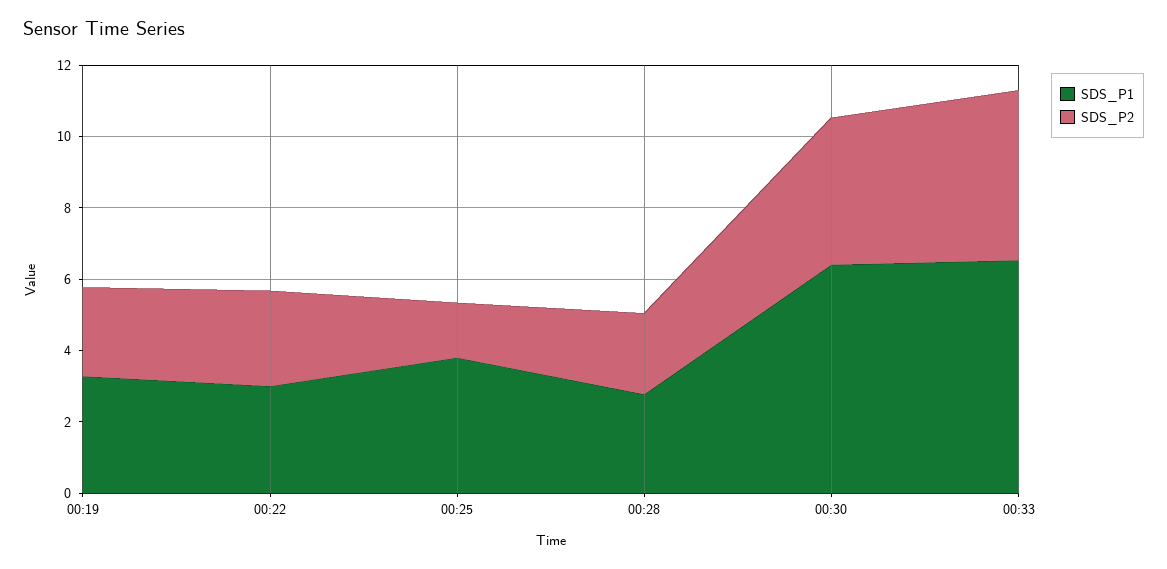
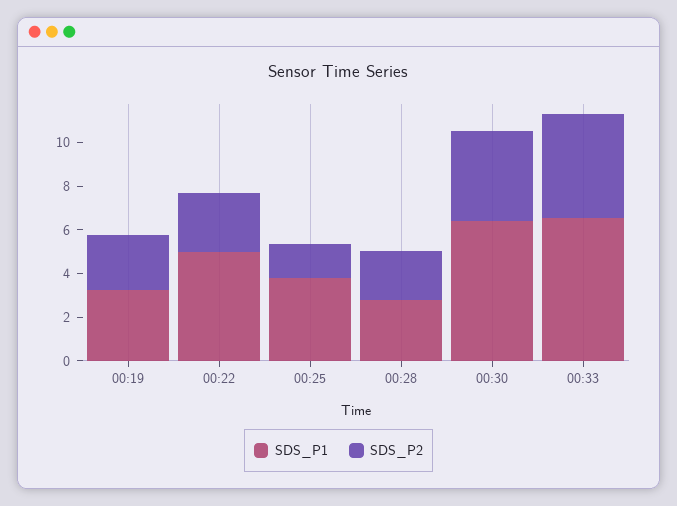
  {
    "SDS_P1": {
      "00:19": 3.5,
-     "00:22": 3,
+     "00:22": 5,
      "00:25": 4,
      "00:28": 3,
      "00:30": 6.5,
      "00:33": 6.5
    },
    "SDS_P2": {
      "00:19": 2.5,
      "00:22": 2.5,
      "00:25": 1.5,
      "00:28": 2.5,
      "00:30": 4,
      "00:33": 5
    }
  }

